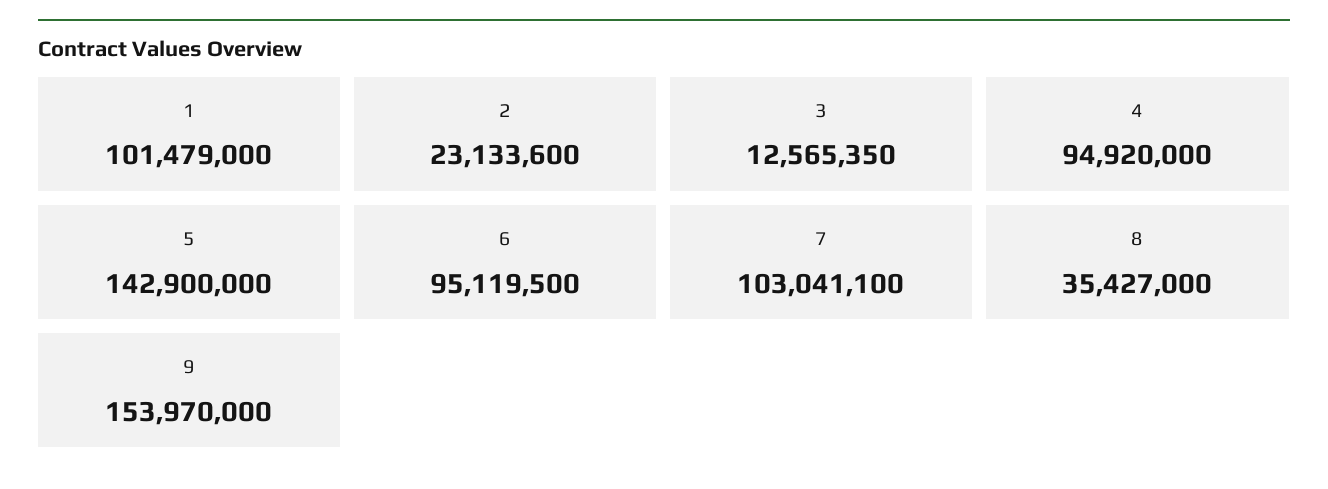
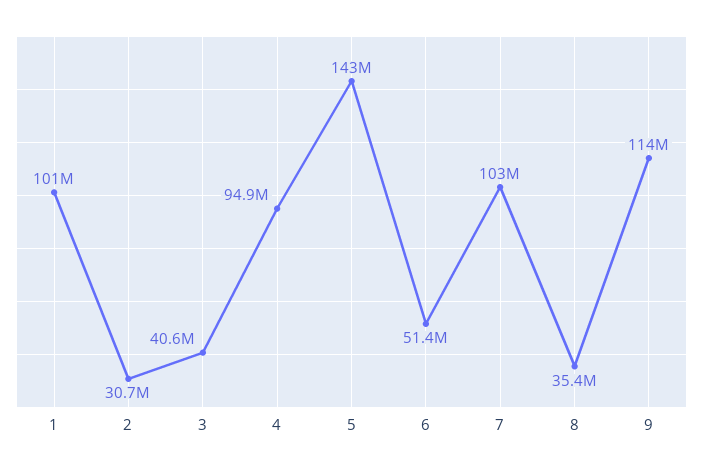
  {
    "1": 101479000,
-   "2": 23133600,
+   "2": 30700000,
-   "3": 12565350,
+   "3": 40600000,
    "4": 94920000,
    "5": 142900000,
-   "6": 95119500,
+   "6": 51400000,
    "7": 103041100,
    "8": 35427000,
-   "9": 153970000
+   "9": 114000000
  }

